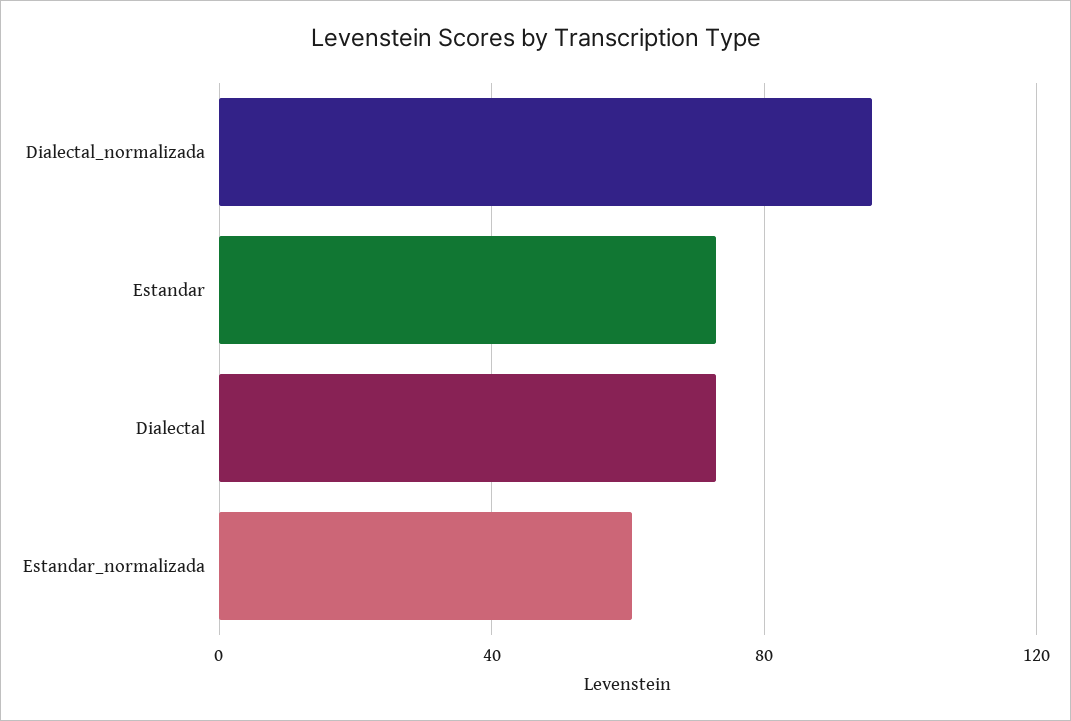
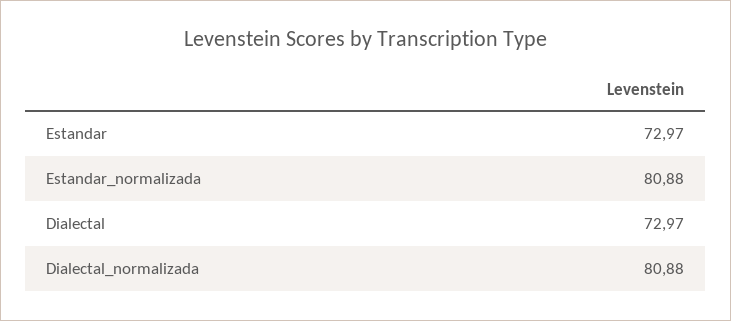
  {
-   "Dialectal_normalizada": 95,
+   "Dialectal_normalizada": 80.88,
    "Estandar": 72.97,
    "Dialectal": 72.97,
-   "Estandar_normalizada": 60
+   "Estandar_normalizada": 80.88
  }

